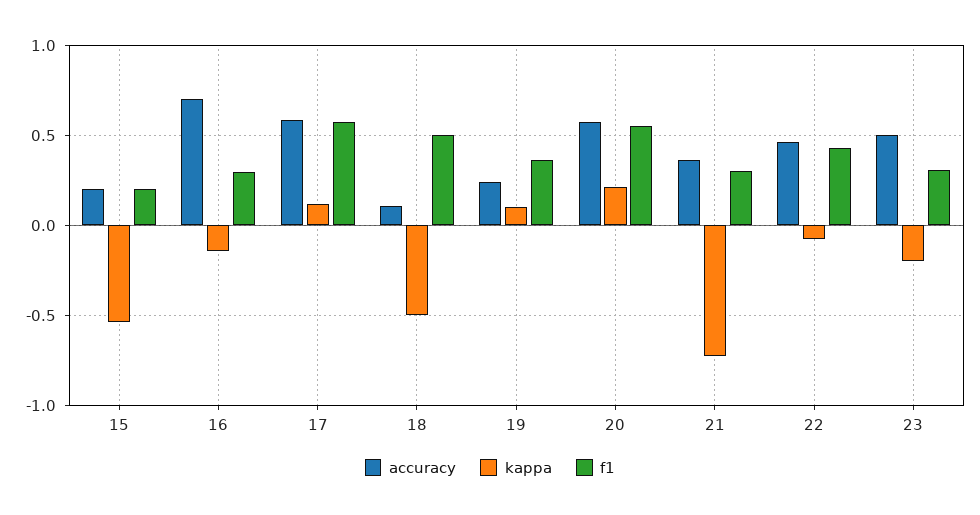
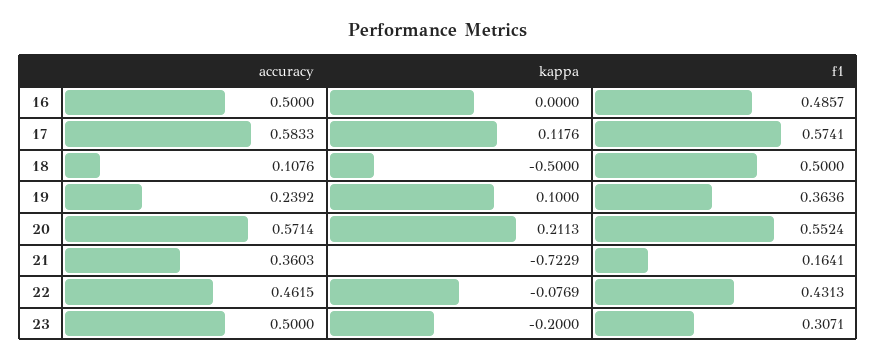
  {
    "accuracy": {
-     "15": 0.2,
-     "16": 0.7,
+     "16": 0.5,
      "17": 0.5833,
      "18": 0.1076,
      "19": 0.2392,
      "20": 0.5714,
      "21": 0.3603,
      "22": 0.4615,
      "23": 0.5
    },
    "kappa": {
-     "15": -0.55,
-     "16": -0.15,
+     "16": 0,
      "17": 0.1176,
      "18": -0.5,
      "19": 0.1,
      "20": 0.2113,
      "21": -0.7229,
      "22": -0.0769,
      "23": -0.2
    },
    "f1": {
-     "15": 0.2,
-     "16": 0.3,
+     "16": 0.4857,
      "17": 0.5741,
      "18": 0.5,
      "19": 0.3636,
      "20": 0.5524,
-     "21": 0.3,
+     "21": 0.1641,
      "22": 0.4313,
      "23": 0.3071
    }
  }

